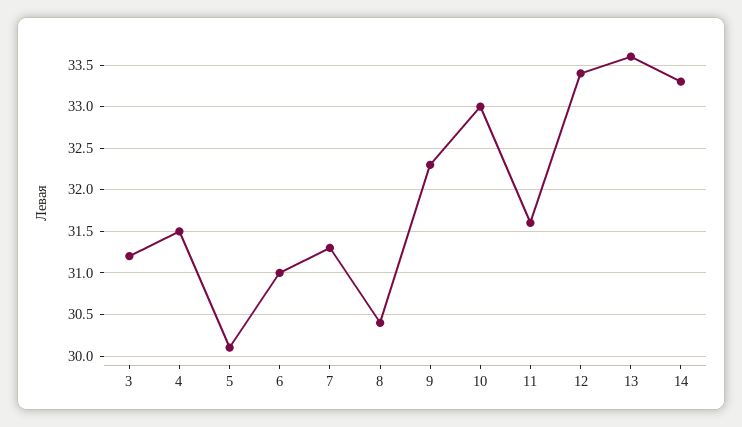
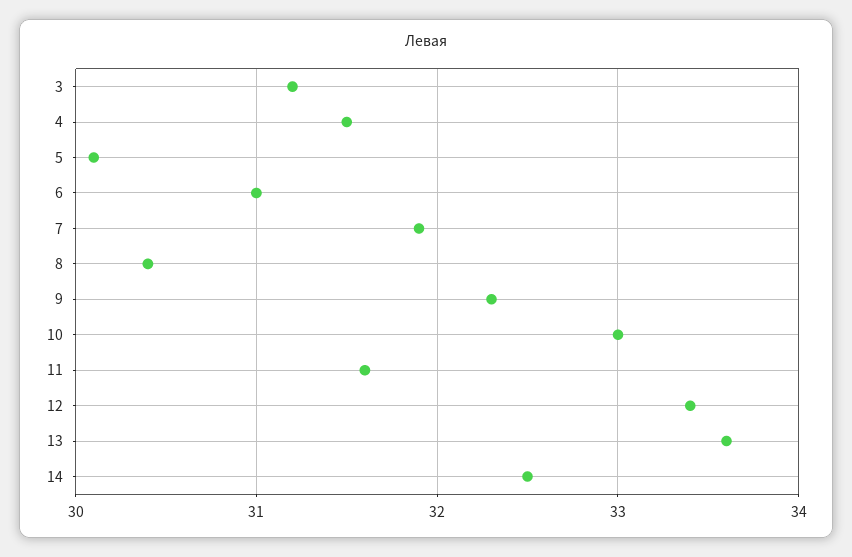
  {
    "3": 31.2,
    "4": 31.5,
    "5": 30.1,
    "6": 31,
-   "7": 31.3,
+   "7": 31.9,
    "8": 30.4,
    "9": 32.3,
    "10": 33,
    "11": 31.6,
    "12": 33.4,
    "13": 33.6,
-   "14": 33.3
+   "14": 32.5
  }

